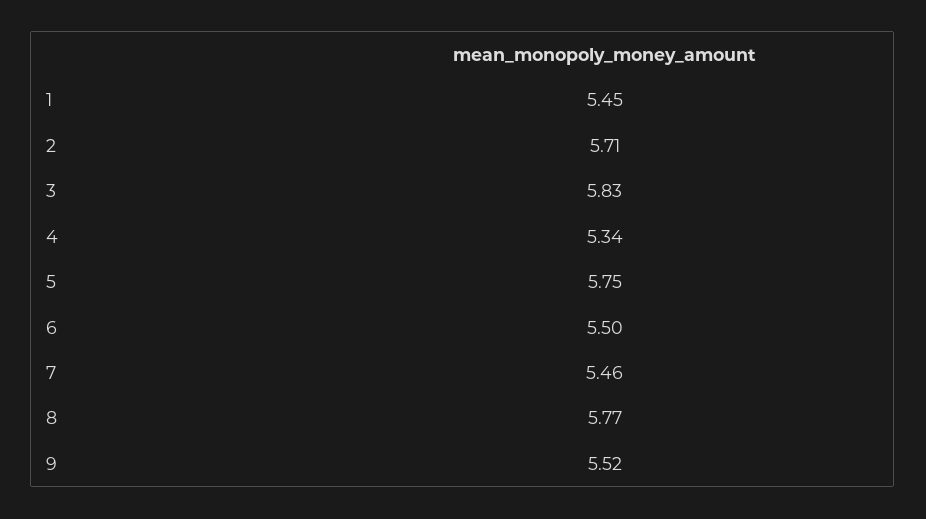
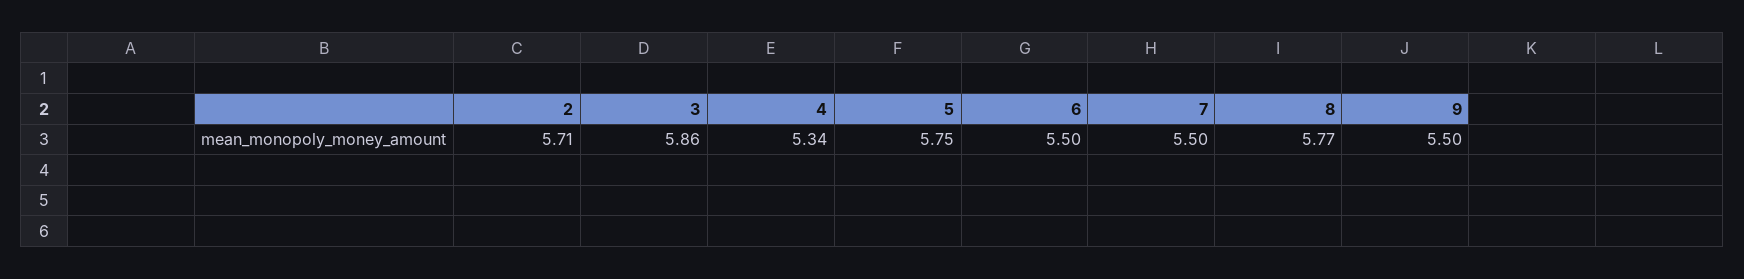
  {
-   "1": 5.45,
    "2": 5.71,
-   "3": 5.83,
+   "3": 5.86,
    "4": 5.34,
    "5": 5.75,
    "6": 5.5,
-   "7": 5.46,
+   "7": 5.5,
    "8": 5.77,
-   "9": 5.52
+   "9": 5.5
  }

